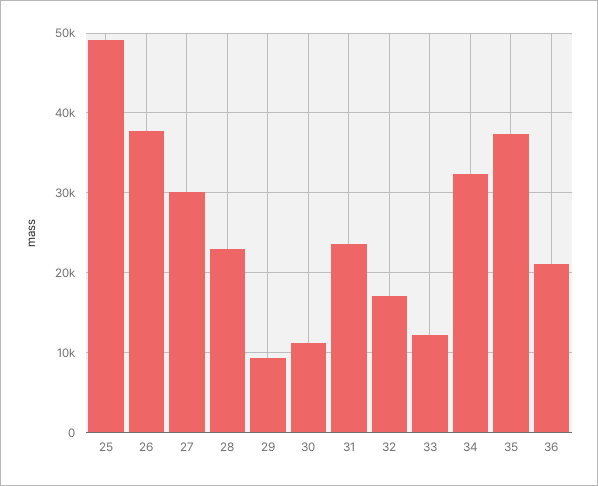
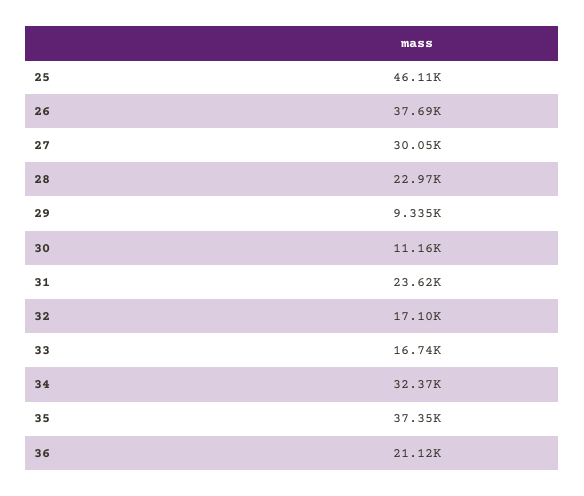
  {
-   "25": 49000,
+   "25": 46110,
    "26": 37690,
    "27": 30050,
    "28": 22970,
    "29": 9335,
    "30": 11160,
    "31": 23620,
    "32": 17100,
-   "33": 12000,
+   "33": 16740,
    "34": 32370,
    "35": 37350,
    "36": 21120
  }

